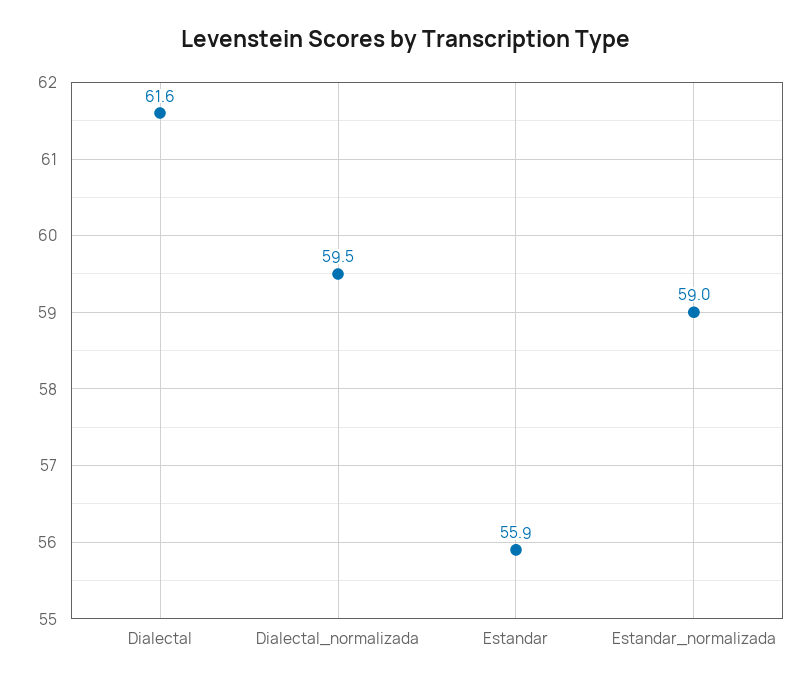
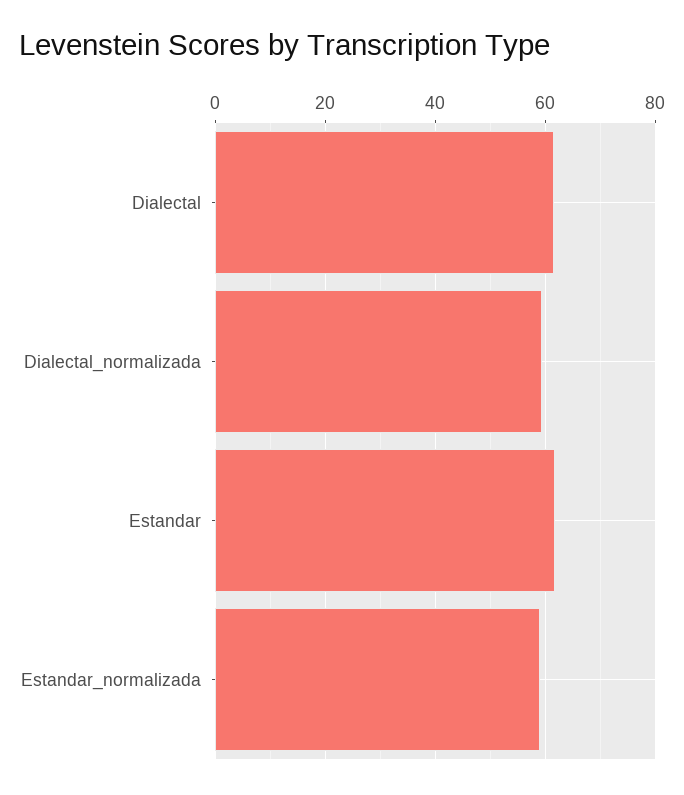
  {
    "Dialectal": 61.6,
    "Dialectal_normalizada": 59.5,
-   "Estandar": 55.9,
+   "Estandar": 62,
    "Estandar_normalizada": 59
  }

